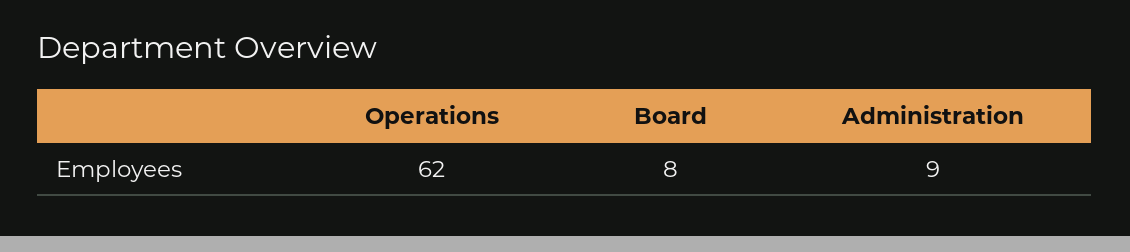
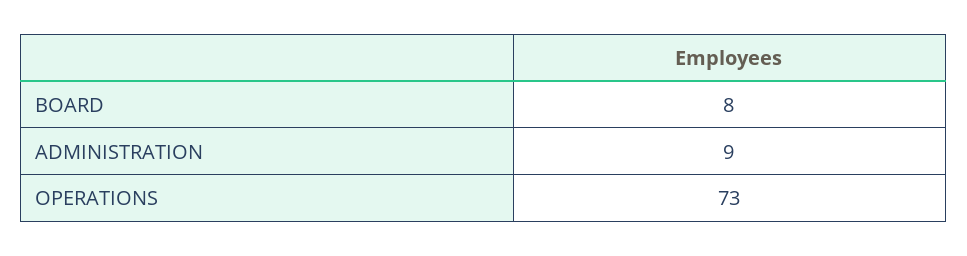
  {
-   "Operations": 62,
+   "Operations": 73,
    "Board": 8,
    "Administration": 9
  }

